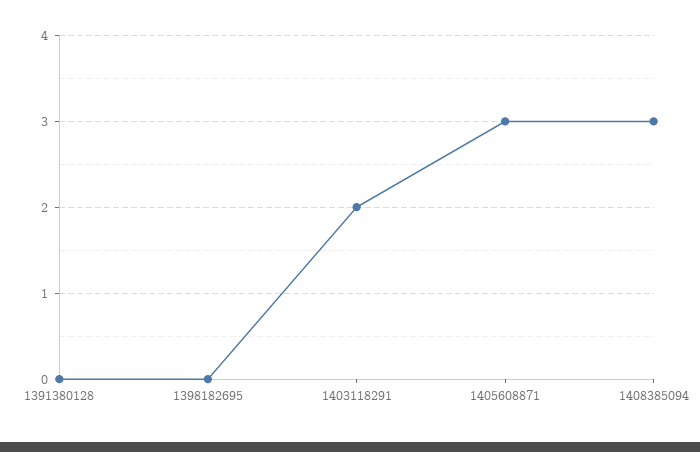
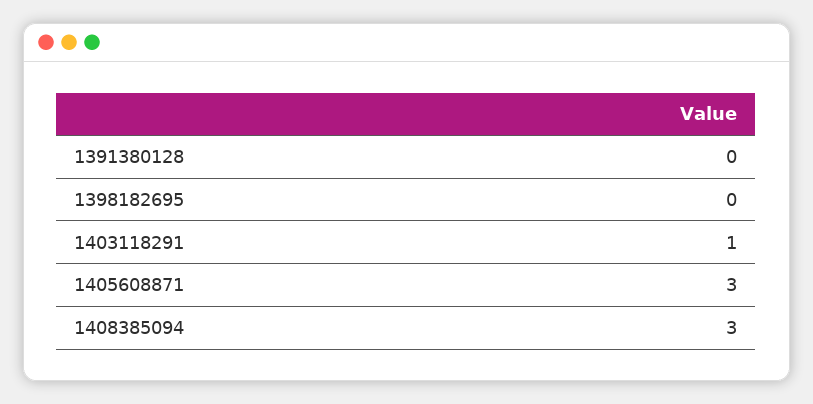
  {
    "1391380128": 0,
    "1398182695": 0,
-   "1403118291": 2,
+   "1403118291": 1,
    "1405608871": 3,
    "1408385094": 3
  }

